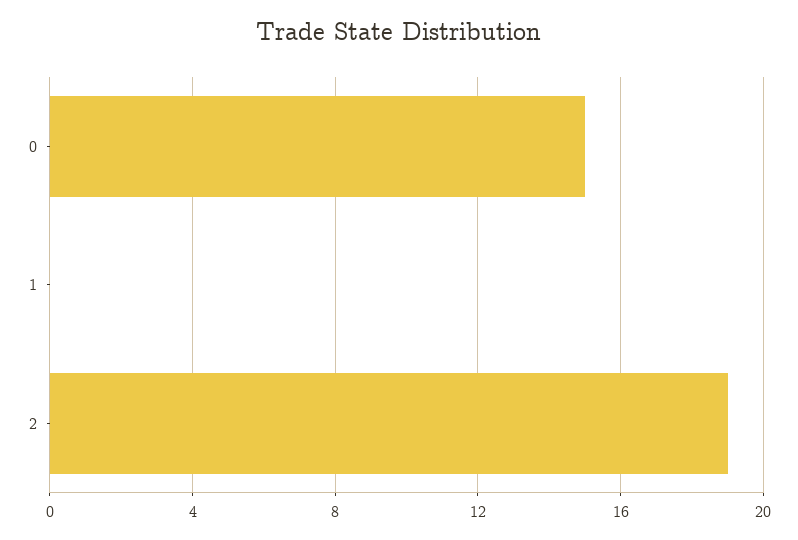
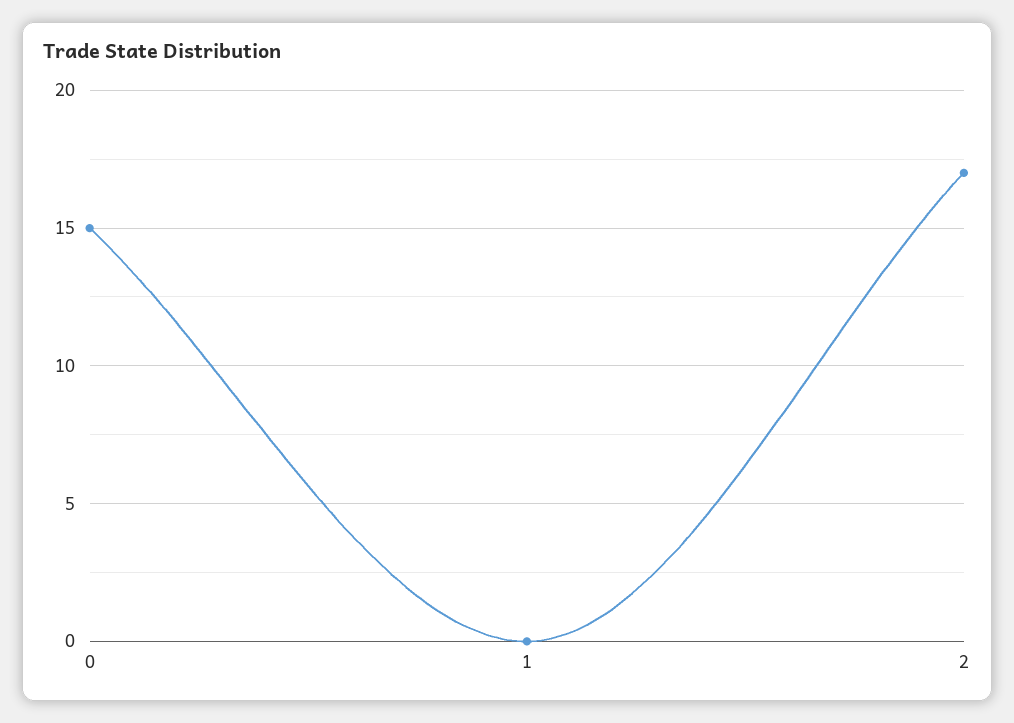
  {
    "0": 15,
    "1": 0,
-   "2": 19
+   "2": 17
  }

